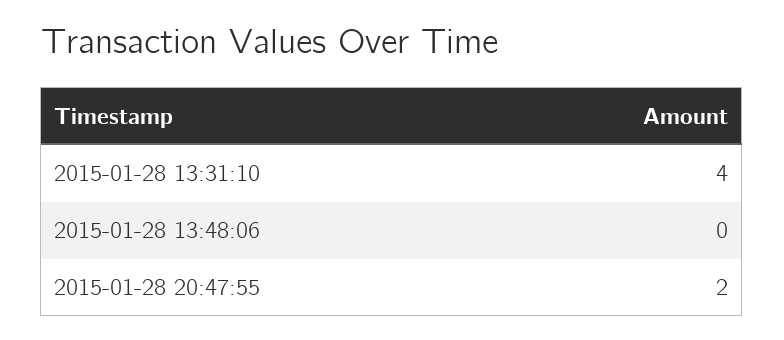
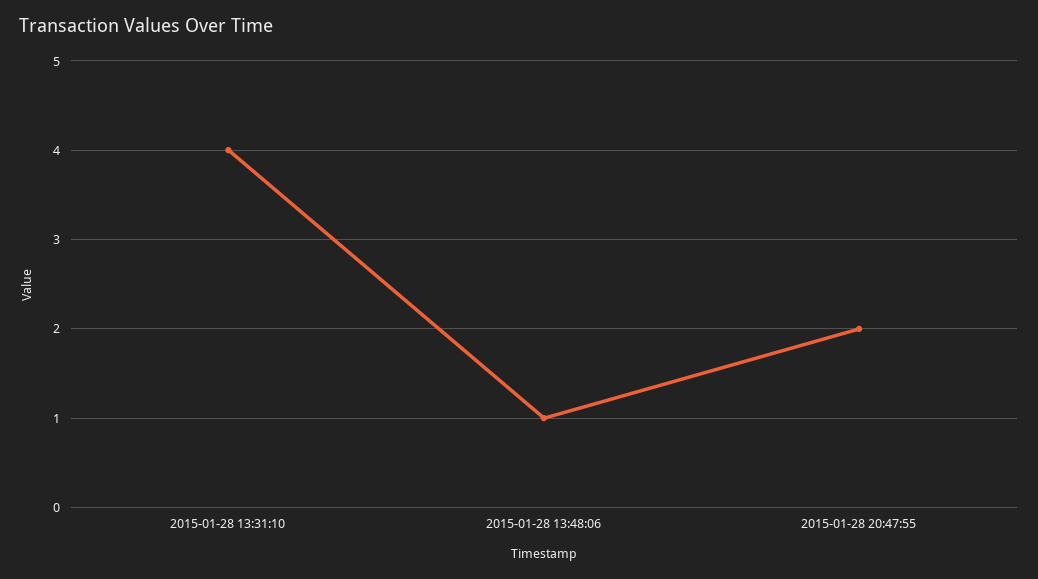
  {
    "2015-01-28 13:31:10": 4,
-   "2015-01-28 13:48:06": 0,
+   "2015-01-28 13:48:06": 1,
    "2015-01-28 20:47:55": 2
  }

